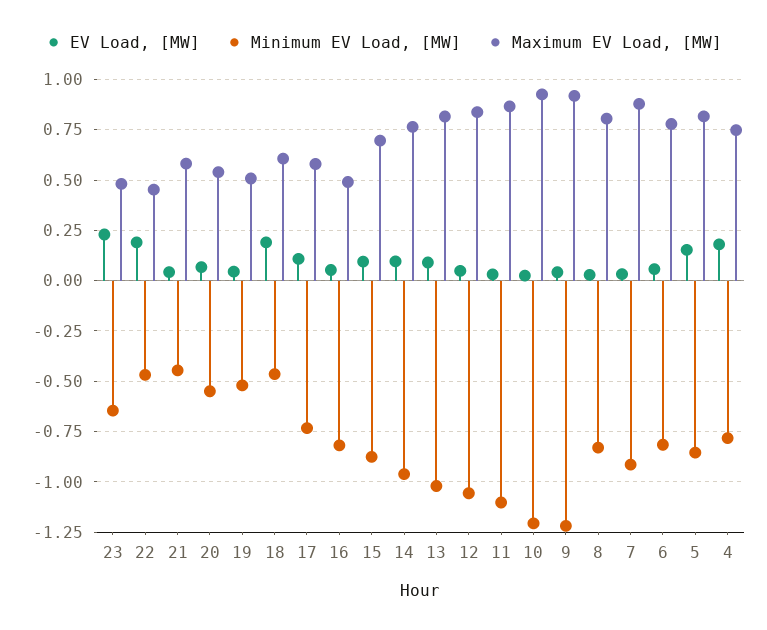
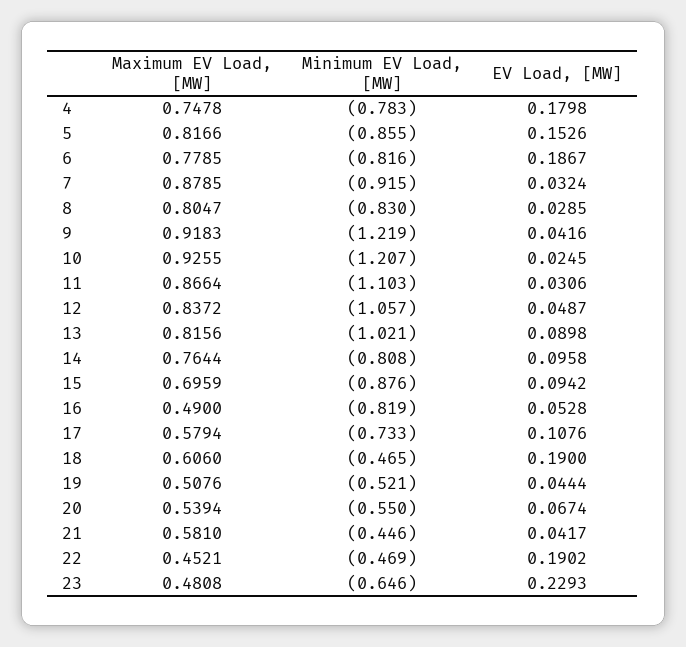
  {
    "EV Load, [MW]": {
      "23": 0.2293,
      "22": 0.1902,
      "21": 0.0417,
      "20": 0.0674,
      "19": 0.0444,
      "18": 0.19,
      "17": 0.1076,
      "16": 0.0528,
      "15": 0.0942,
      "14": 0.0958,
      "13": 0.0898,
      "12": 0.0487,
      "11": 0.0306,
      "10": 0.0245,
      "9": 0.0416,
      "8": 0.0285,
      "7": 0.0324,
-     "6": 0.05,
+     "6": 0.1867,
      "5": 0.1526,
      "4": 0.1798
    },
    "Minimum EV Load, [MW]": {
      "23": -0.646,
      "22": -0.469,
      "21": -0.446,
      "20": -0.55,
      "19": -0.521,
      "18": -0.465,
      "17": -0.733,
      "16": -0.819,
      "15": -0.876,
-     "14": -0.95,
+     "14": -0.808,
      "13": -1.021,
      "12": -1.057,
      "11": -1.103,
      "10": -1.207,
      "9": -1.219,
      "8": -0.83,
      "7": -0.915,
      "6": -0.816,
      "5": -0.855,
      "4": -0.783
    },
    "Maximum EV Load, [MW]": {
      "23": 0.4808,
      "22": 0.4521,
      "21": 0.581,
      "20": 0.5394,
      "19": 0.5076,
      "18": 0.606,
      "17": 0.5794,
      "16": 0.49,
      "15": 0.6959,
      "14": 0.7644,
      "13": 0.8156,
      "12": 0.8372,
      "11": 0.8664,
      "10": 0.9255,
      "9": 0.9183,
      "8": 0.8047,
      "7": 0.8785,
      "6": 0.7785,
      "5": 0.8166,
      "4": 0.7478
    }
  }

